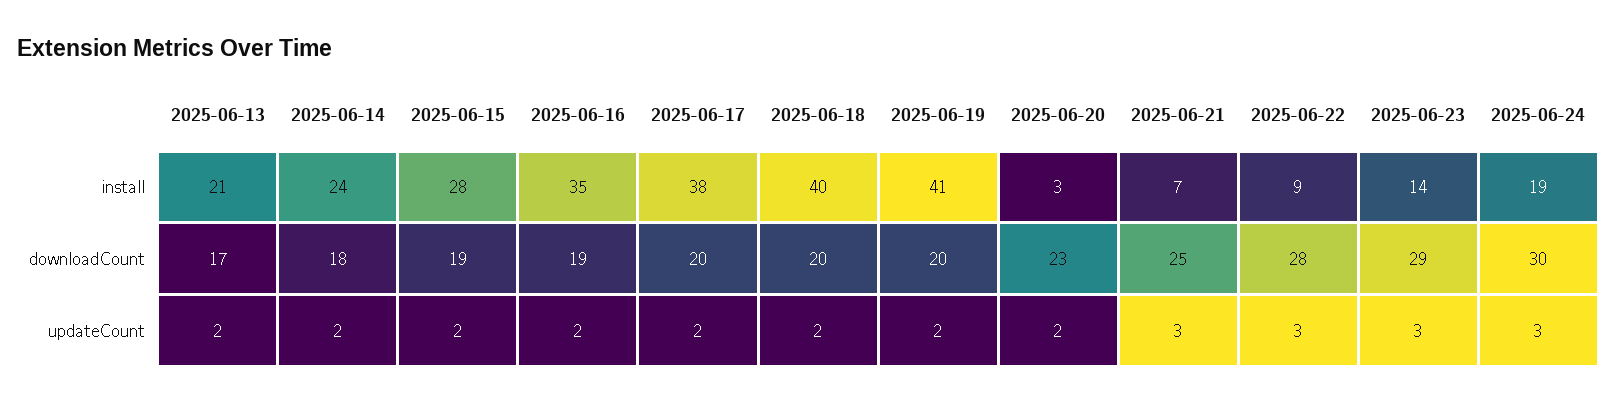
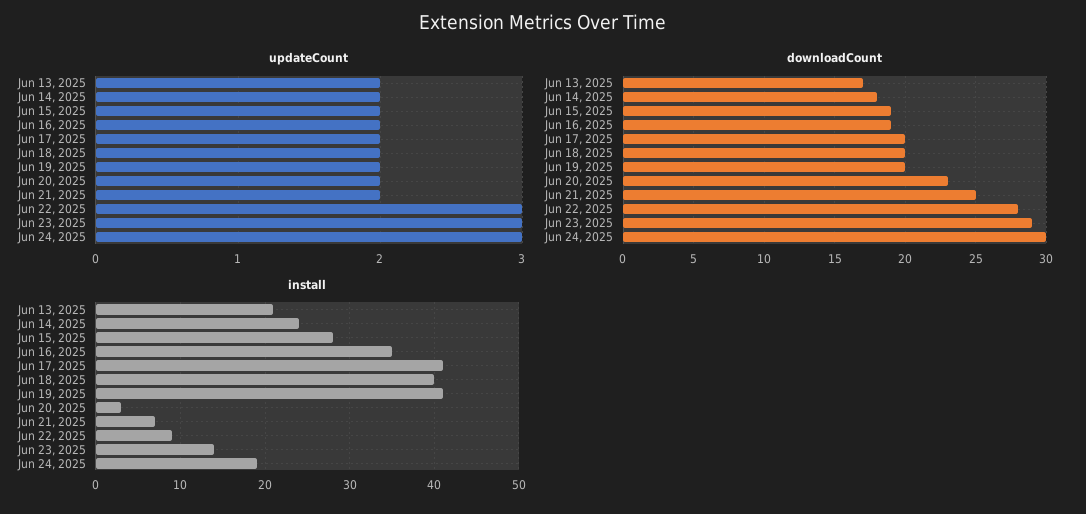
  {
    "install": {
      "2025-06-13": 21,
      "2025-06-14": 24,
      "2025-06-15": 28,
      "2025-06-16": 35,
-     "2025-06-17": 38,
+     "2025-06-17": 41,
      "2025-06-18": 40,
      "2025-06-19": 41,
      "2025-06-20": 3,
      "2025-06-21": 7,
      "2025-06-22": 9,
      "2025-06-23": 14,
      "2025-06-24": 19
    },
    "downloadCount": {
      "2025-06-13": 17,
      "2025-06-14": 18,
      "2025-06-15": 19,
      "2025-06-16": 19,
      "2025-06-17": 20,
      "2025-06-18": 20,
      "2025-06-19": 20,
      "2025-06-20": 23,
      "2025-06-21": 25,
      "2025-06-22": 28,
      "2025-06-23": 29,
      "2025-06-24": 30
    },
    "updateCount": {
      "2025-06-13": 2,
      "2025-06-14": 2,
      "2025-06-15": 2,
      "2025-06-16": 2,
      "2025-06-17": 2,
      "2025-06-18": 2,
      "2025-06-19": 2,
      "2025-06-20": 2,
-     "2025-06-21": 3,
+     "2025-06-21": 2,
      "2025-06-22": 3,
      "2025-06-23": 3,
      "2025-06-24": 3
    }
  }

